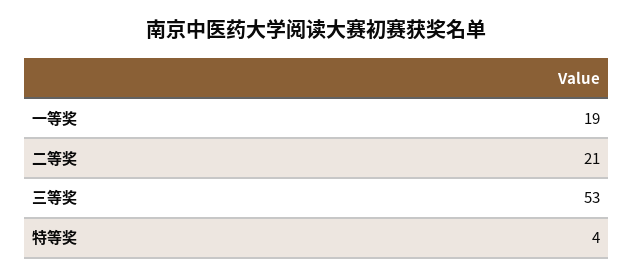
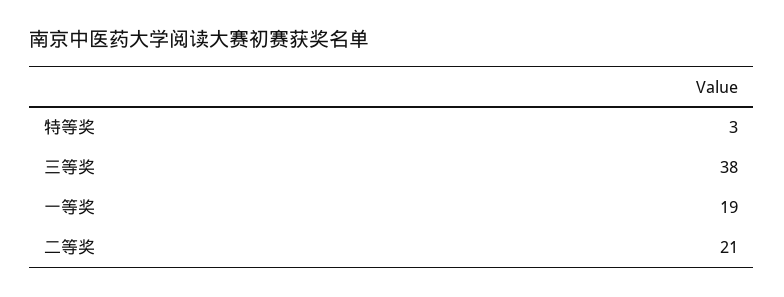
  {
    "一等奖": 19,
    "二等奖": 21,
-   "三等奖": 53,
+   "三等奖": 38,
-   "特等奖": 4
+   "特等奖": 3
  }

